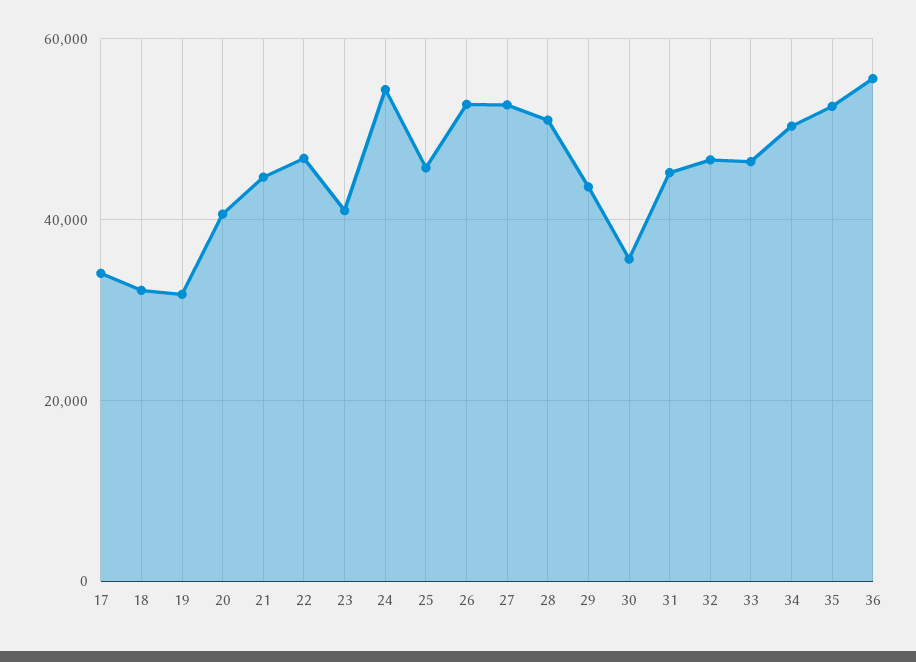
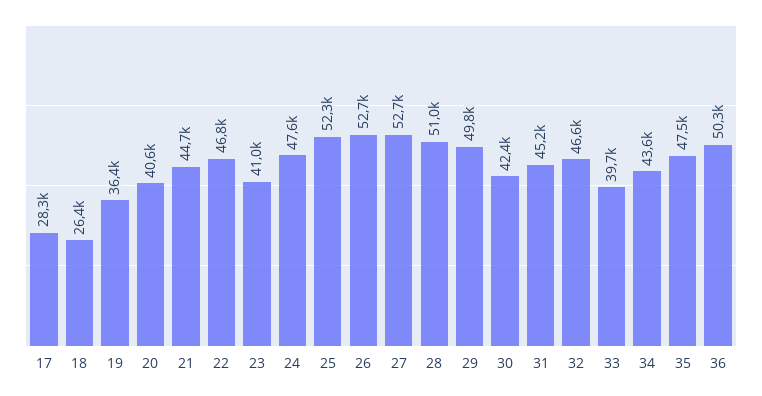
  {
-   "17": 34000,
+   "17": 28300,
-   "18": 32000,
+   "18": 26400,
-   "19": 32000,
+   "19": 36400,
    "20": 40600,
    "21": 44700,
    "22": 46800,
    "23": 41000,
-   "24": 54000,
+   "24": 47600,
-   "25": 46000,
+   "25": 52300,
    "26": 52700,
    "27": 52700,
    "28": 51000,
-   "29": 44000,
+   "29": 49800,
-   "30": 36000,
+   "30": 42400,
    "31": 45200,
    "32": 46600,
-   "33": 46000,
+   "33": 39700,
-   "34": 50000,
+   "34": 43600,
-   "35": 52000,
+   "35": 47500,
-   "36": 56000
+   "36": 50300
  }

